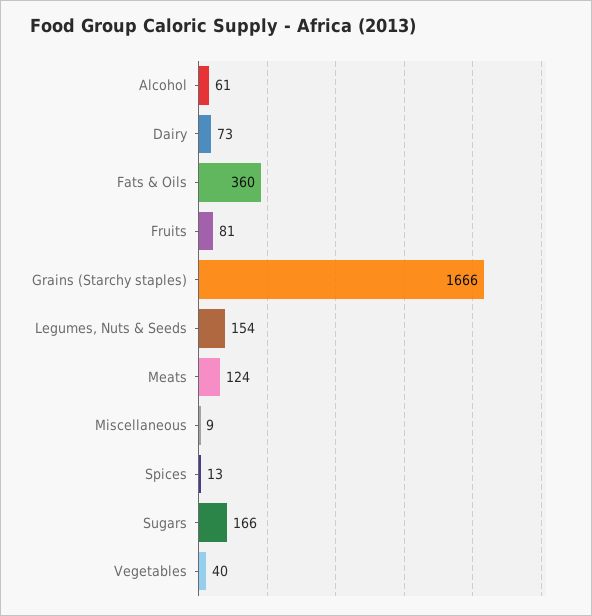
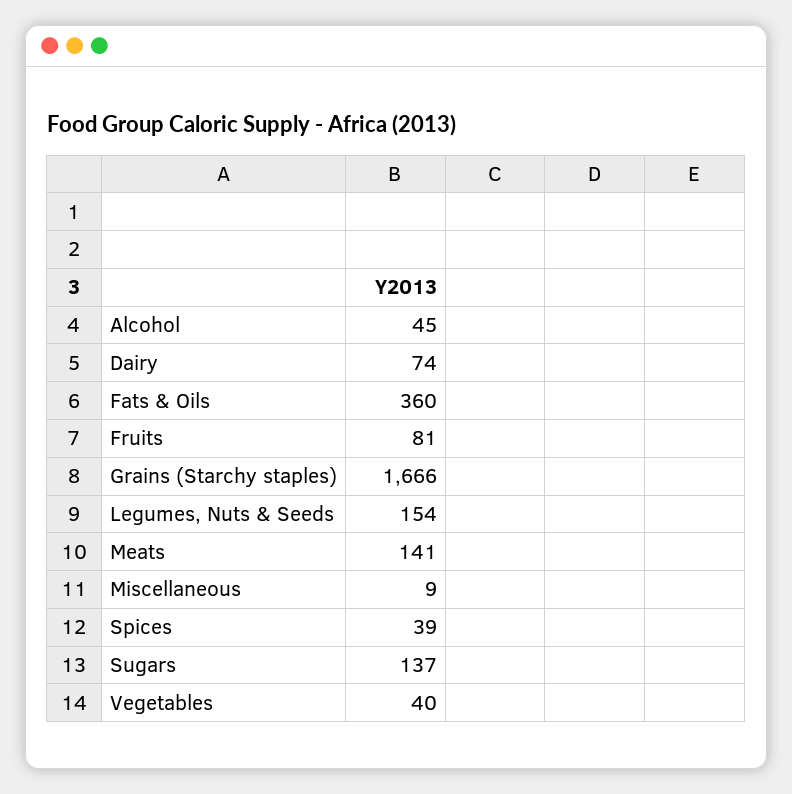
  {
-   "Alcohol": 61,
+   "Alcohol": 45,
-   "Dairy": 73,
+   "Dairy": 74,
    "Fats & Oils": 360,
    "Fruits": 81,
    "Grains (Starchy staples)": 1666,
    "Legumes, Nuts & Seeds": 154,
-   "Meats": 124,
+   "Meats": 141,
    "Miscellaneous": 9,
-   "Spices": 13,
+   "Spices": 39,
-   "Sugars": 166,
+   "Sugars": 137,
    "Vegetables": 40
  }

